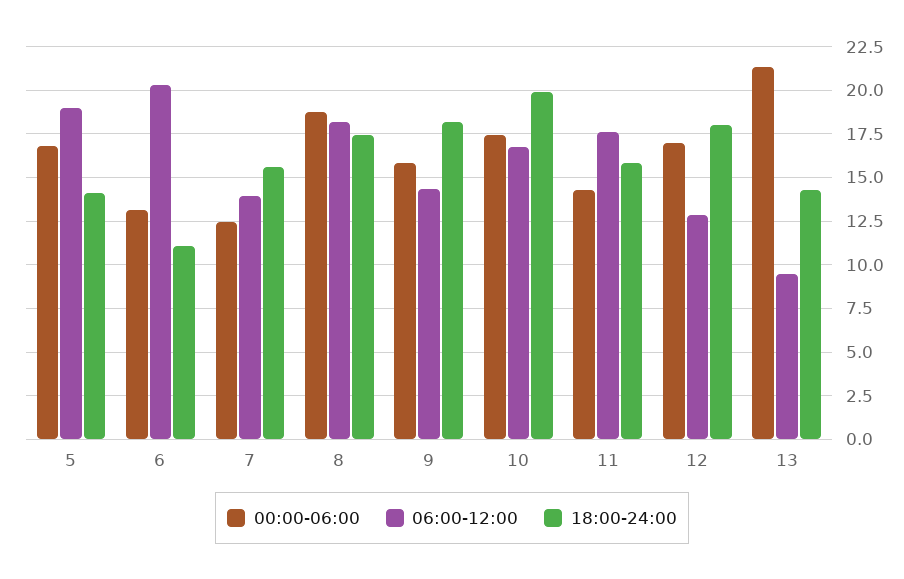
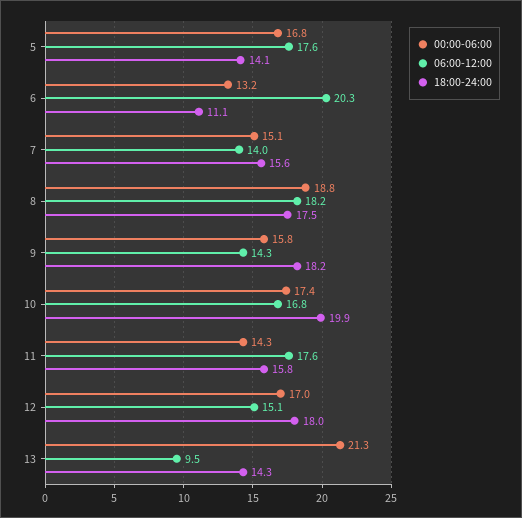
  {
    "00:00-06:00": {
      "5": 16.8,
      "6": 13.2,
-     "7": 12.5,
+     "7": 15.1,
      "8": 18.8,
      "9": 15.8,
      "10": 17.4,
      "11": 14.3,
      "12": 17,
      "13": 21.3
    },
    "06:00-12:00": {
-     "5": 19,
+     "5": 17.6,
      "6": 20.3,
      "7": 14,
      "8": 18.2,
      "9": 14.3,
      "10": 16.8,
      "11": 17.6,
-     "12": 13,
+     "12": 15.1,
      "13": 9.5
    },
    "18:00-24:00": {
      "5": 14.1,
      "6": 11.1,
      "7": 15.6,
      "8": 17.5,
      "9": 18.2,
      "10": 19.9,
      "11": 15.8,
      "12": 18,
      "13": 14.3
    }
  }

